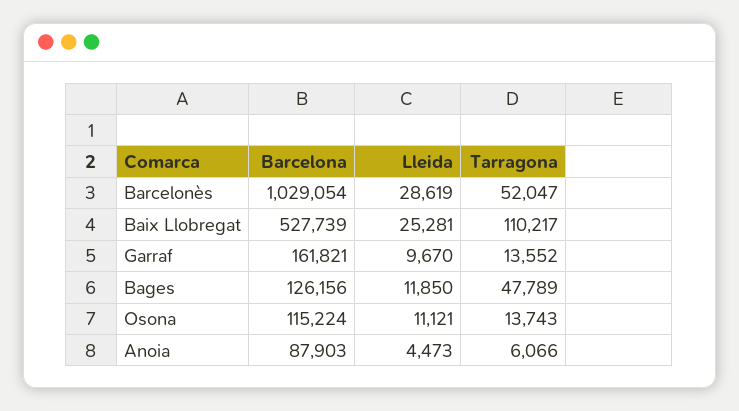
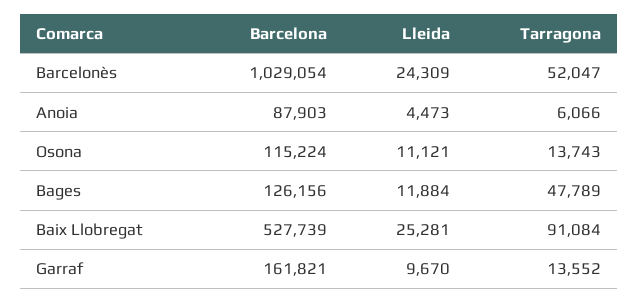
  {
    "Barcelona": {
      "Barcelonès": 1029054,
      "Baix Llobregat": 527739,
      "Garraf": 161821,
      "Bages": 126156,
      "Osona": 115224,
      "Anoia": 87903
    },
    "Lleida": {
-     "Barcelonès": 28619,
+     "Barcelonès": 24309,
      "Baix Llobregat": 25281,
      "Garraf": 9670,
-     "Bages": 11850,
+     "Bages": 11884,
      "Osona": 11121,
      "Anoia": 4473
    },
    "Tarragona": {
      "Barcelonès": 52047,
-     "Baix Llobregat": 110217,
+     "Baix Llobregat": 91084,
      "Garraf": 13552,
      "Bages": 47789,
      "Osona": 13743,
      "Anoia": 6066
    }
  }

